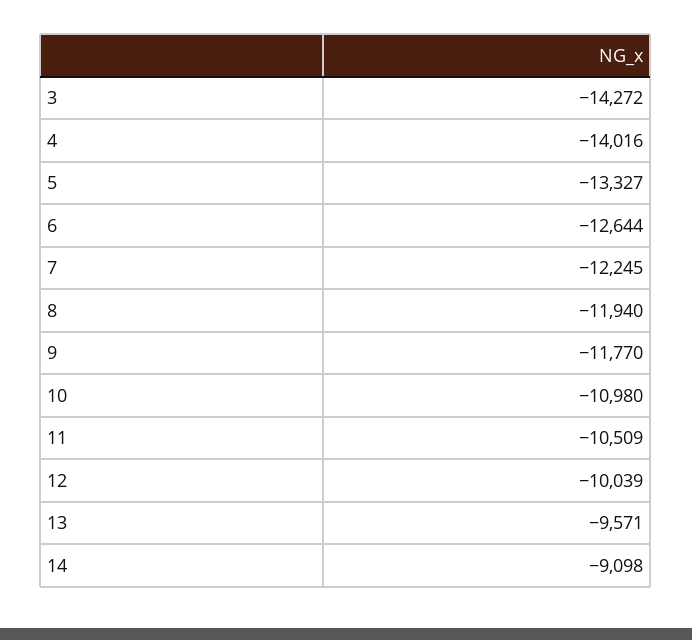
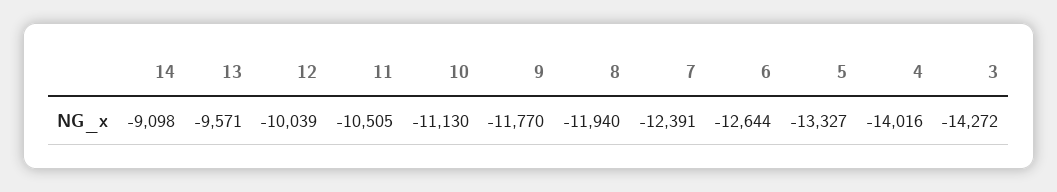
  {
    "3": -14272,
    "4": -14016,
    "5": -13327,
    "6": -12644,
-   "7": -12245,
+   "7": -12391,
    "8": -11940,
    "9": -11770,
-   "10": -10980,
+   "10": -11130,
-   "11": -10509,
+   "11": -10505,
    "12": -10039,
    "13": -9571,
    "14": -9098
  }

